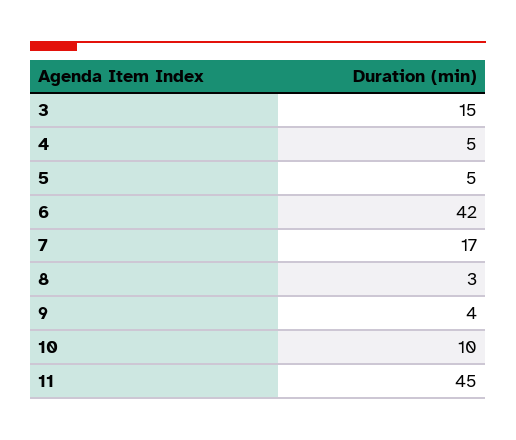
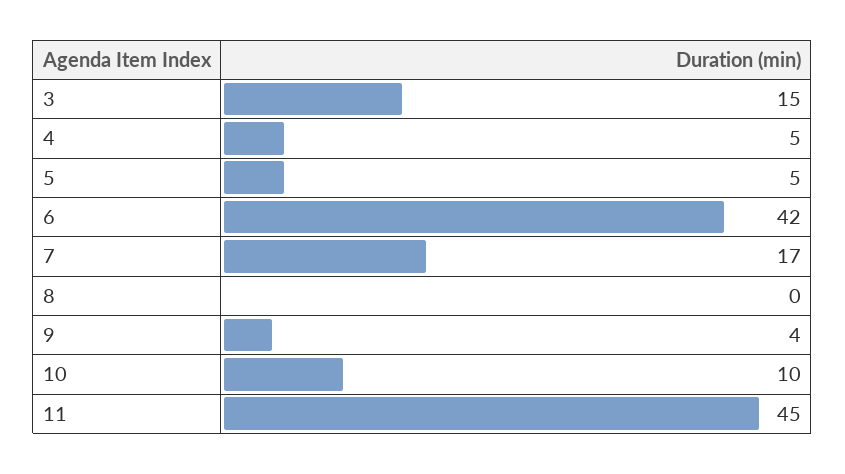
  {
    "3": 15,
    "4": 5,
    "5": 5,
    "6": 42,
    "7": 17,
-   "8": 3,
+   "8": 0,
    "9": 4,
    "10": 10,
    "11": 45
  }

